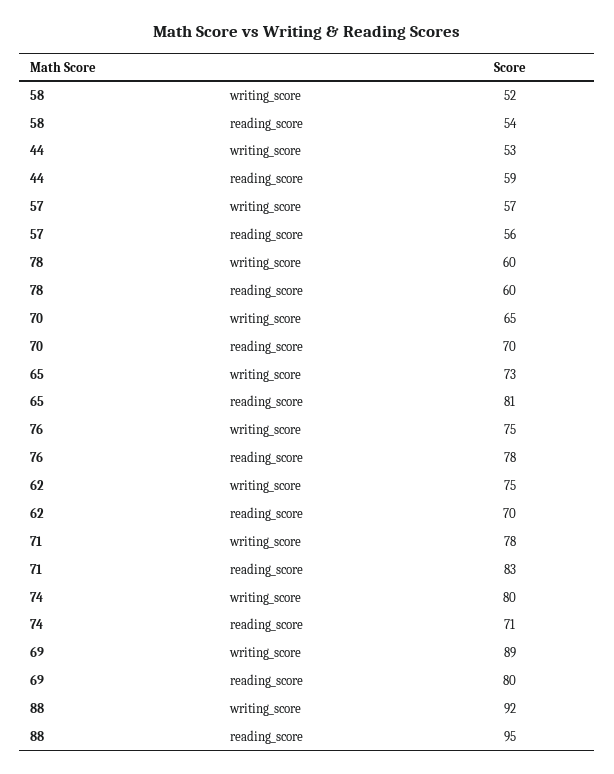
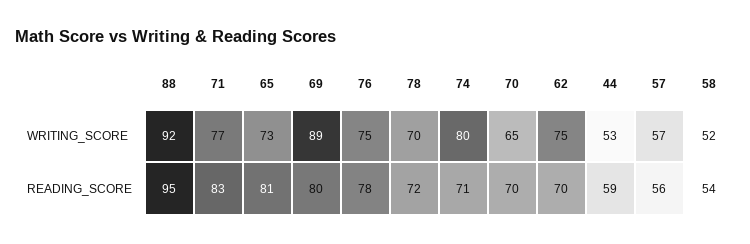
  {
    "58": {
      "writing_score": 52,
      "reading_score": 54
    },
    "44": {
      "writing_score": 53,
      "reading_score": 59
    },
    "57": {
      "writing_score": 57,
      "reading_score": 56
    },
    "78": {
-     "writing_score": 60,
+     "writing_score": 70,
-     "reading_score": 60
+     "reading_score": 72
    },
    "70": {
      "writing_score": 65,
      "reading_score": 70
    },
    "65": {
      "writing_score": 73,
      "reading_score": 81
    },
    "76": {
      "writing_score": 75,
      "reading_score": 78
    },
    "62": {
      "writing_score": 75,
      "reading_score": 70
    },
    "71": {
-     "writing_score": 78,
+     "writing_score": 77,
      "reading_score": 83
    },
    "74": {
      "writing_score": 80,
      "reading_score": 71
    },
    "69": {
      "writing_score": 89,
      "reading_score": 80
    },
    "88": {
      "writing_score": 92,
      "reading_score": 95
    }
  }

